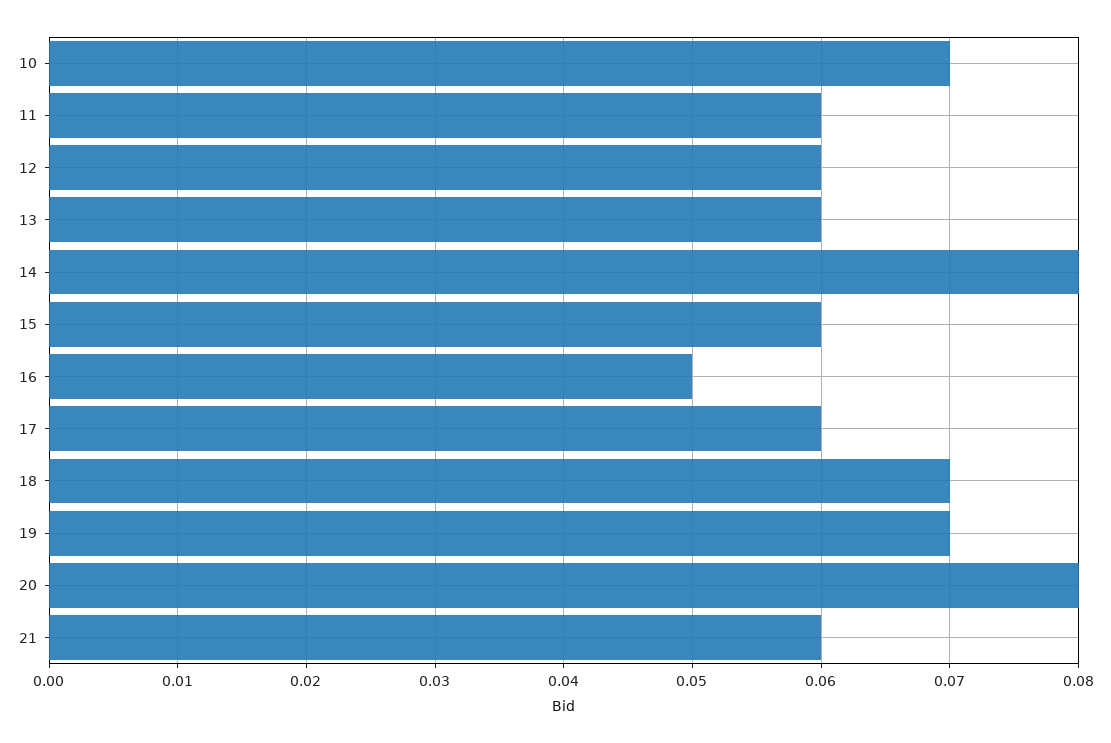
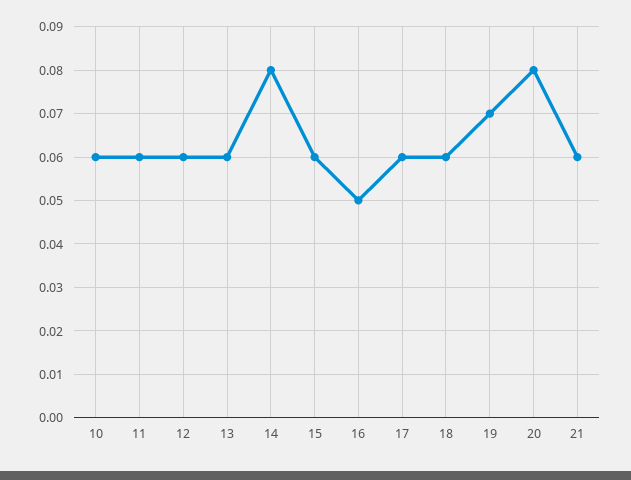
  {
-   "10": 0.07,
+   "10": 0.06,
    "11": 0.06,
    "12": 0.06,
    "13": 0.06,
    "14": 0.08,
    "15": 0.06,
    "16": 0.05,
    "17": 0.06,
-   "18": 0.07,
+   "18": 0.06,
    "19": 0.07,
    "20": 0.08,
    "21": 0.06
  }

